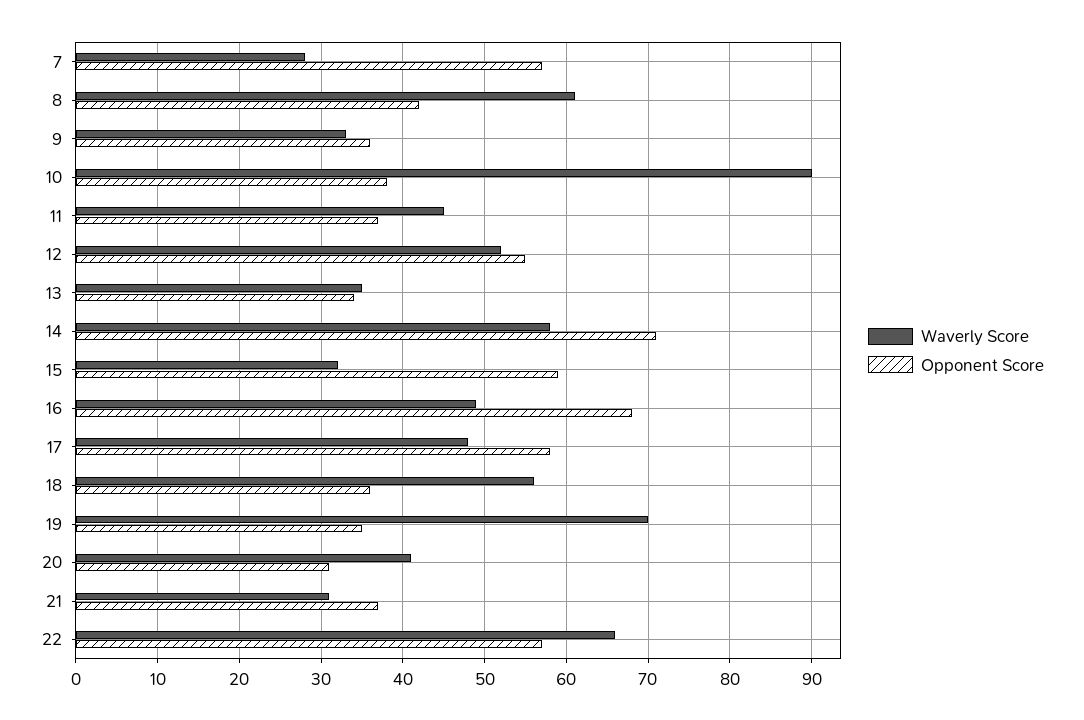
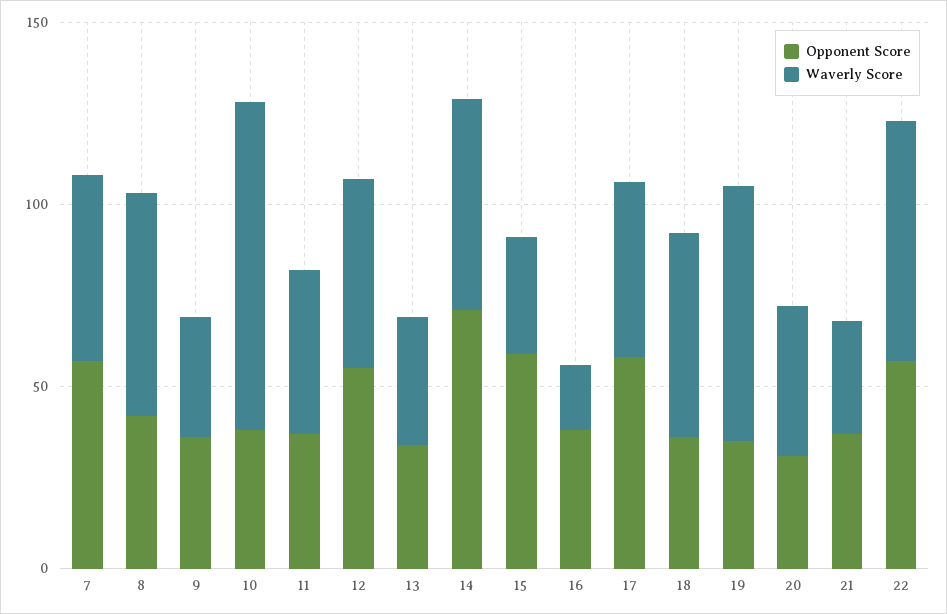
  {
    "Waverly Score": {
-     "7": 28,
+     "7": 50,
      "8": 61,
      "9": 33,
      "10": 90,
      "11": 45,
      "12": 52,
      "13": 35,
      "14": 58,
      "15": 32,
-     "16": 49,
+     "16": 20,
      "17": 48,
      "18": 56,
      "19": 70,
      "20": 41,
      "21": 31,
      "22": 66
    },
    "Opponent Score": {
      "7": 57,
      "8": 42,
      "9": 36,
      "10": 38,
      "11": 37,
      "12": 55,
      "13": 34,
      "14": 71,
      "15": 59,
-     "16": 68,
+     "16": 40,
      "17": 58,
      "18": 36,
      "19": 35,
      "20": 31,
      "21": 37,
      "22": 57
    }
  }

